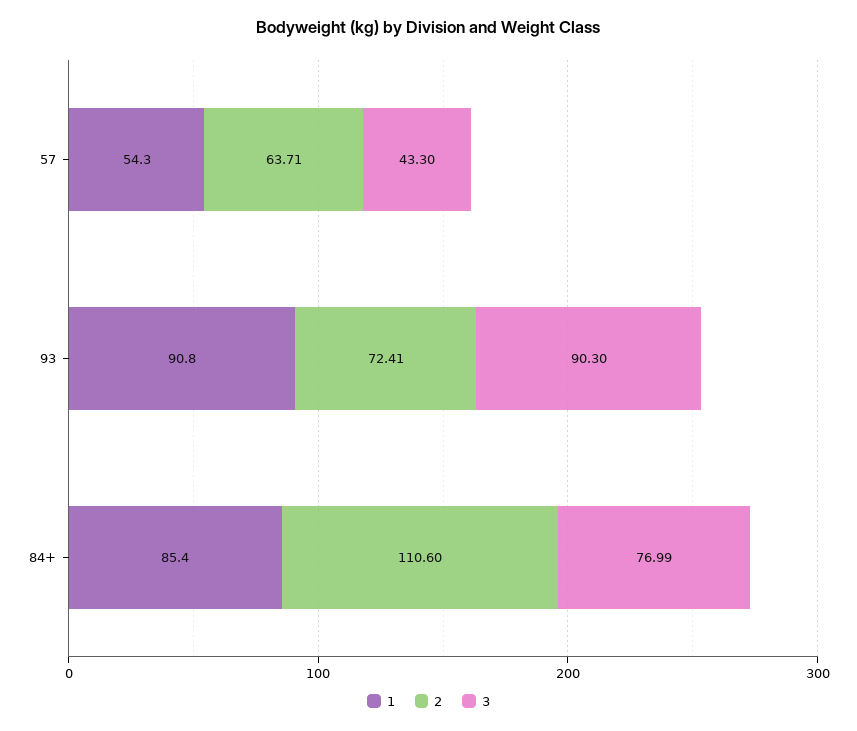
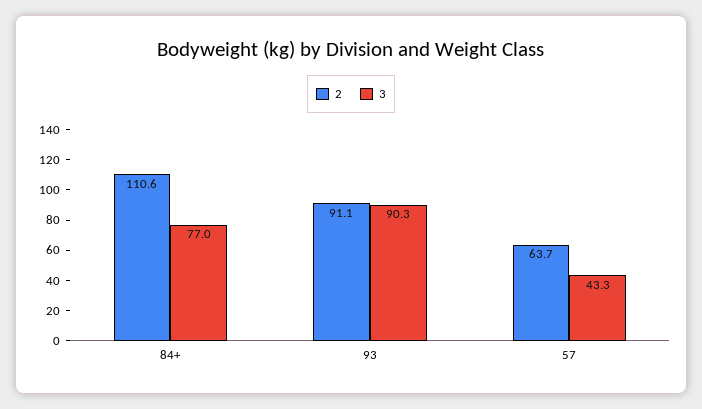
  {
-   "1": {
-     "57": 54.3,
-     "93": 90.8,
-     "84+": 85.4
-   },
    "2": {
      "57": 63.71,
-     "93": 72.41,
+     "93": 91.1,
      "84+": 110.6
    },
    "3": {
      "57": 43.3,
      "93": 90.3,
      "84+": 76.99
    }
  }

